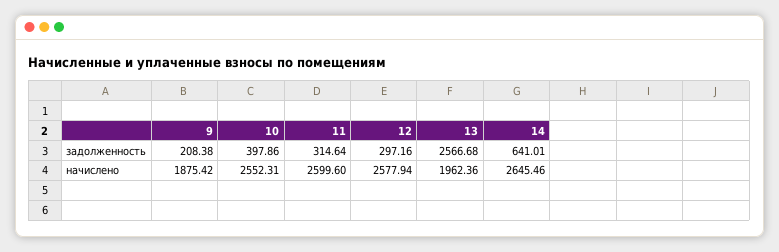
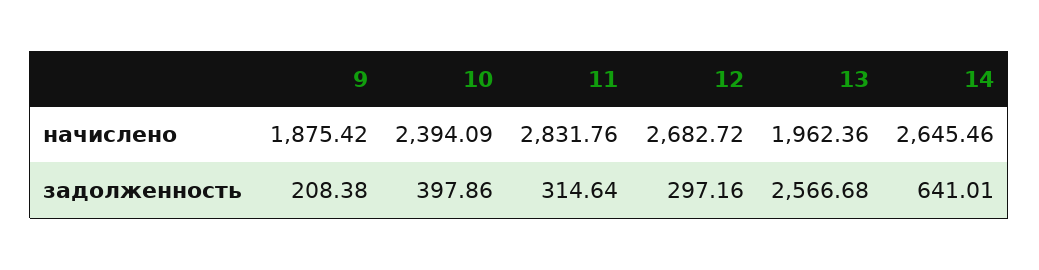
  {
    "9": {
      "задолженность": 208.38,
      "начислено": 1875.42
    },
    "10": {
      "задолженность": 397.86,
-     "начислено": 2552.31
+     "начислено": 2394.09
    },
    "11": {
      "задолженность": 314.64,
-     "начислено": 2599.6
+     "начислено": 2831.76
    },
    "12": {
      "задолженность": 297.16,
-     "начислено": 2577.94
+     "начислено": 2682.72
    },
    "13": {
      "задолженность": 2566.68,
      "начислено": 1962.36
    },
    "14": {
      "задолженность": 641.01,
      "начислено": 2645.46
    }
  }

